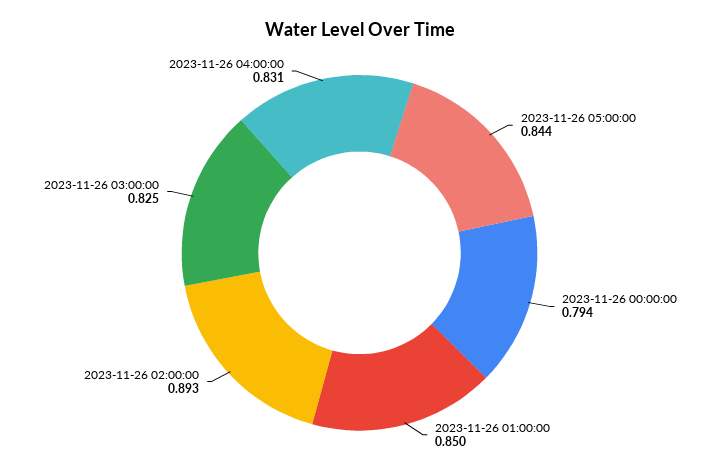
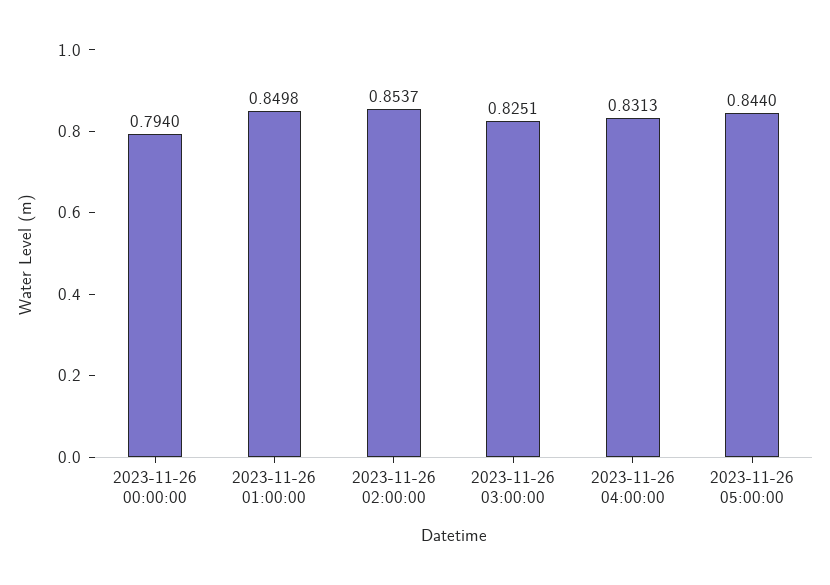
  {
    "2023-11-26 05:00:00": 0.844,
    "2023-11-26 00:00:00": 0.794,
    "2023-11-26 01:00:00": 0.8498,
-   "2023-11-26 02:00:00": 0.893,
+   "2023-11-26 02:00:00": 0.8537,
    "2023-11-26 03:00:00": 0.8251,
    "2023-11-26 04:00:00": 0.8313
  }

